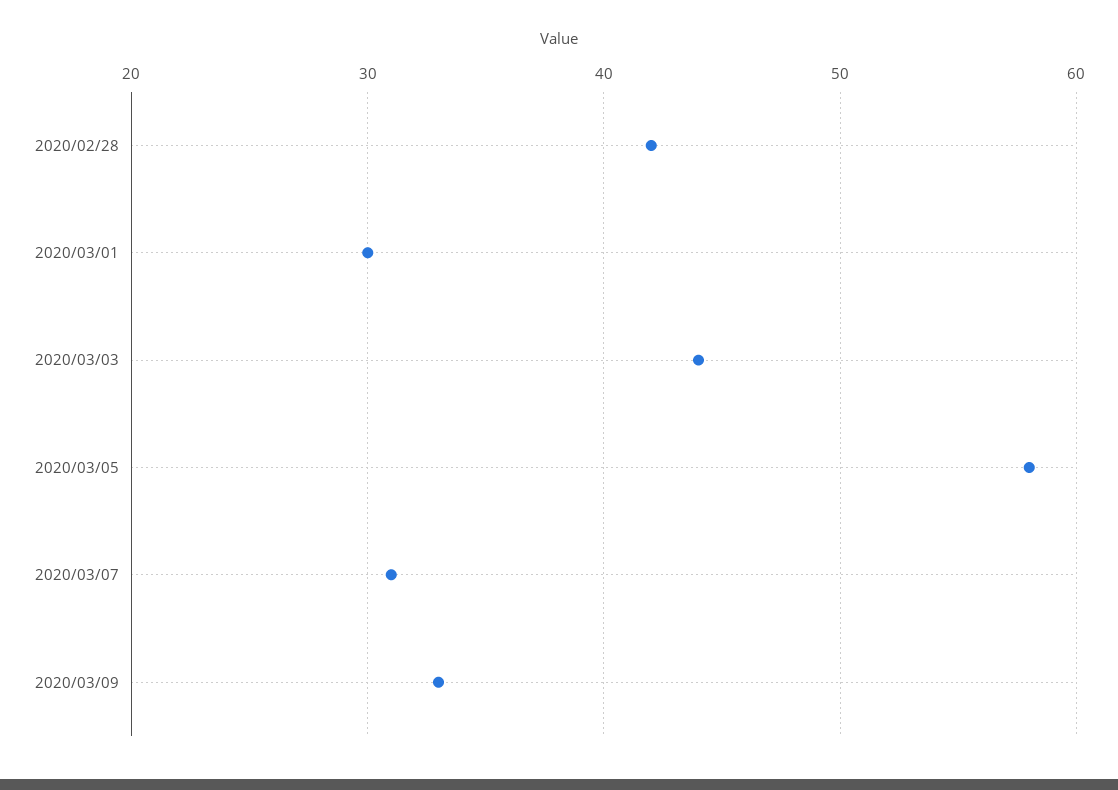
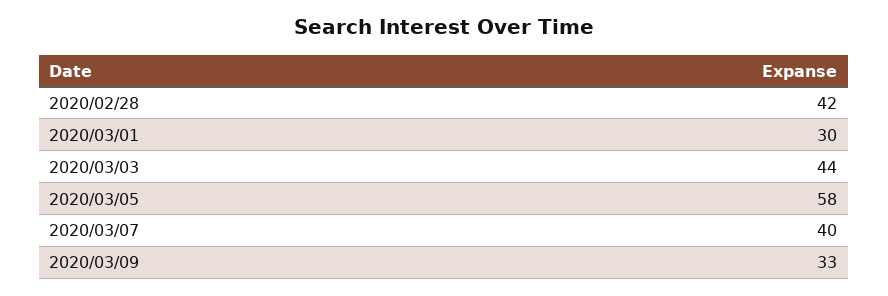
  {
    "2020/02/28": 42,
    "2020/03/01": 30,
    "2020/03/03": 44,
    "2020/03/05": 58,
-   "2020/03/07": 31,
+   "2020/03/07": 40,
    "2020/03/09": 33
  }

